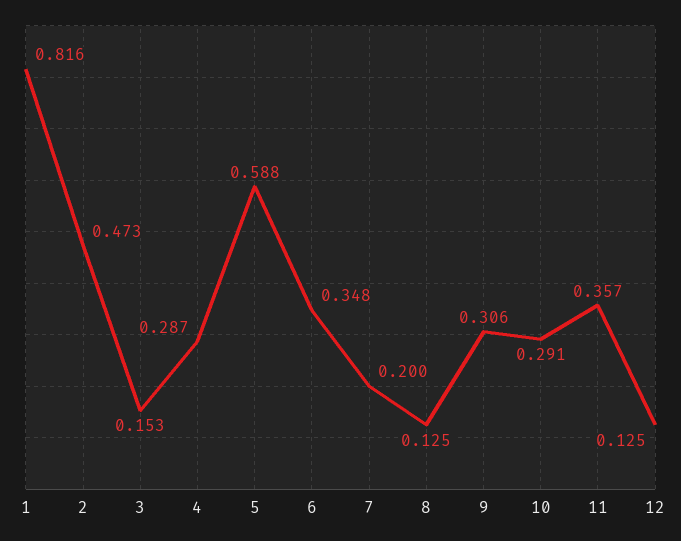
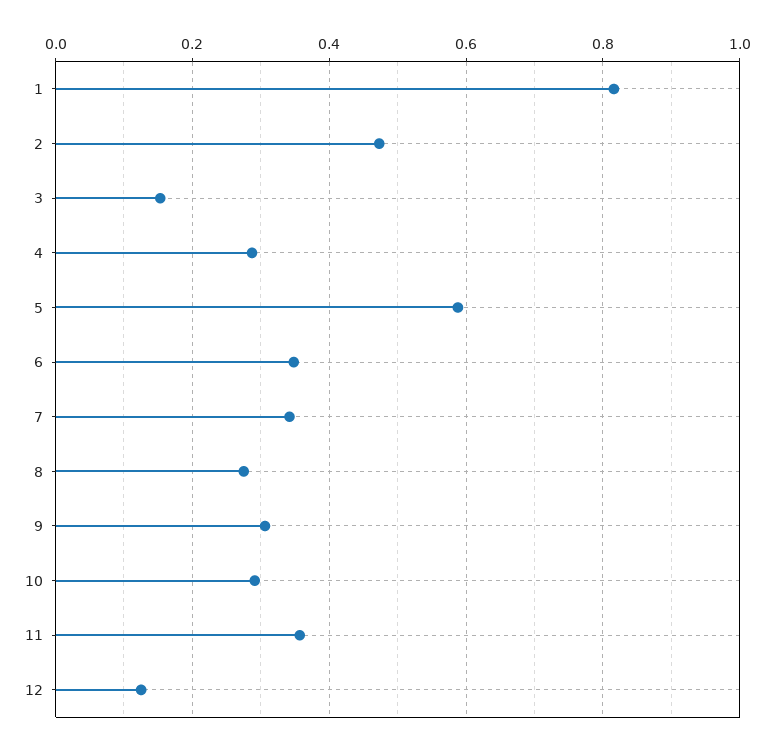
  {
    "1": 0.816,
    "2": 0.473,
    "3": 0.153,
    "4": 0.287,
    "5": 0.588,
    "6": 0.348,
-   "7": 0.2,
+   "7": 0.34,
-   "8": 0.125,
+   "8": 0.28,
    "9": 0.306,
    "10": 0.291,
    "11": 0.357,
    "12": 0.125
  }

